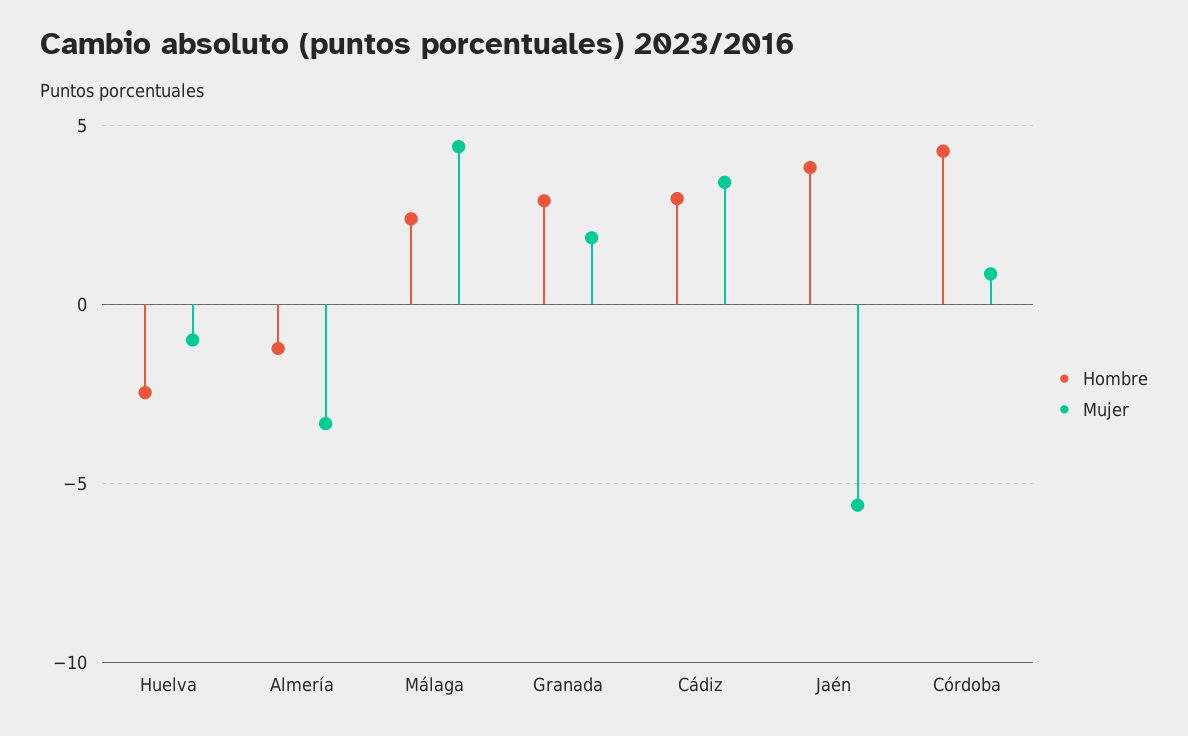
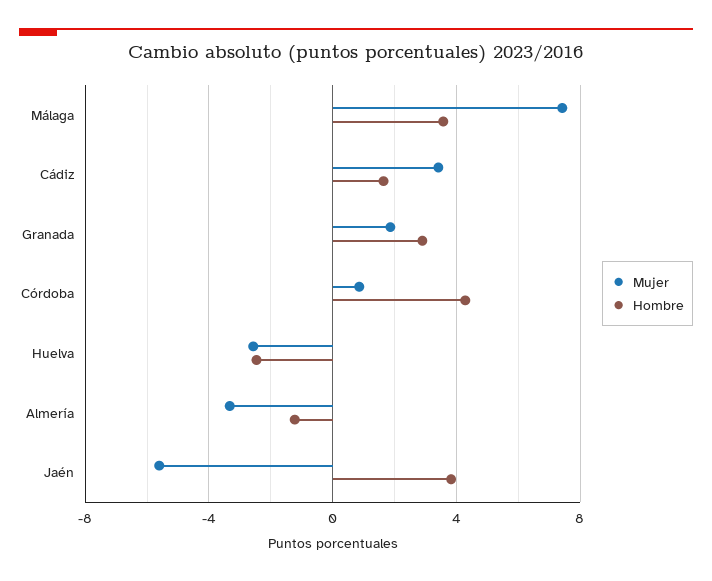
  {
    "Hombre": {
      "Huelva": -2.5,
      "Almería": -1,
-     "Málaga": 2.5,
+     "Málaga": 3.5,
      "Granada": 3,
-     "Cádiz": 3,
+     "Cádiz": 1.5,
      "Jaén": 4,
      "Córdoba": 4.5
    },
    "Mujer": {
-     "Huelva": -1,
+     "Huelva": -2.5,
      "Almería": -3.5,
-     "Málaga": 4.5,
+     "Málaga": 7.5,
      "Granada": 2,
      "Cádiz": 3.5,
      "Jaén": -5.5,
      "Córdoba": 1
    }
  }

